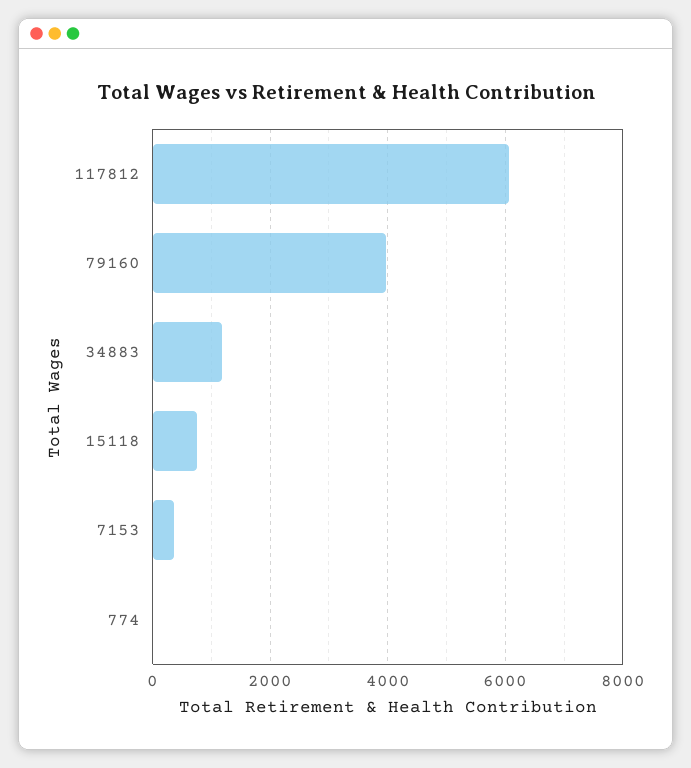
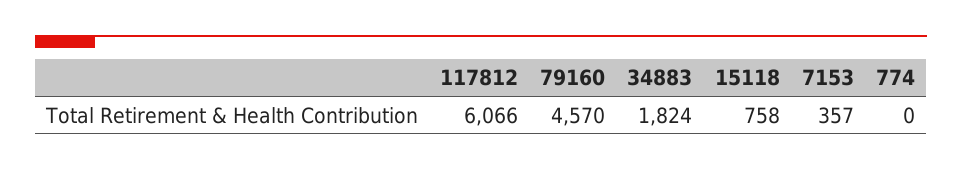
  {
    "117812": 6066,
-   "79160": 4000,
+   "79160": 4570,
-   "34883": 1200,
+   "34883": 1824,
    "15118": 758,
    "7153": 357,
    "774": 0
  }

